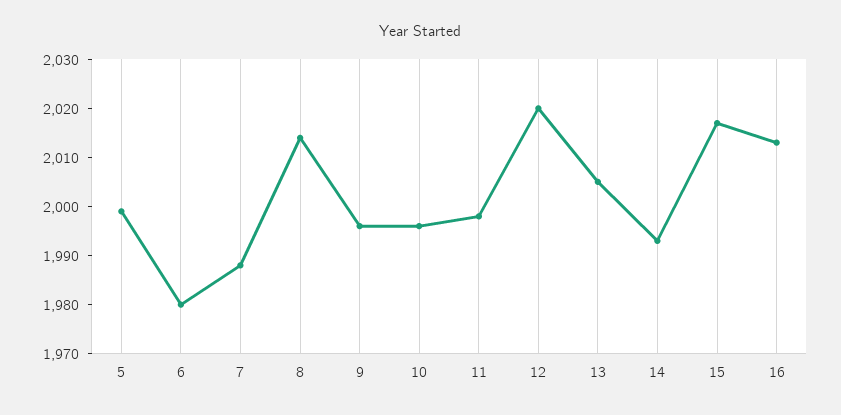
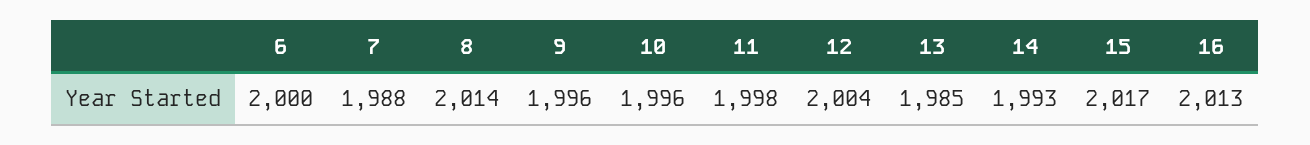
  {
-   "5": 2000,
-   "6": 1980,
+   "6": 2000,
    "7": 1988,
    "8": 2014,
    "9": 1996,
    "10": 1996,
    "11": 1998,
-   "12": 2020,
+   "12": 2004,
-   "13": 2005,
+   "13": 1985,
    "14": 1993,
    "15": 2017,
    "16": 2013
  }

